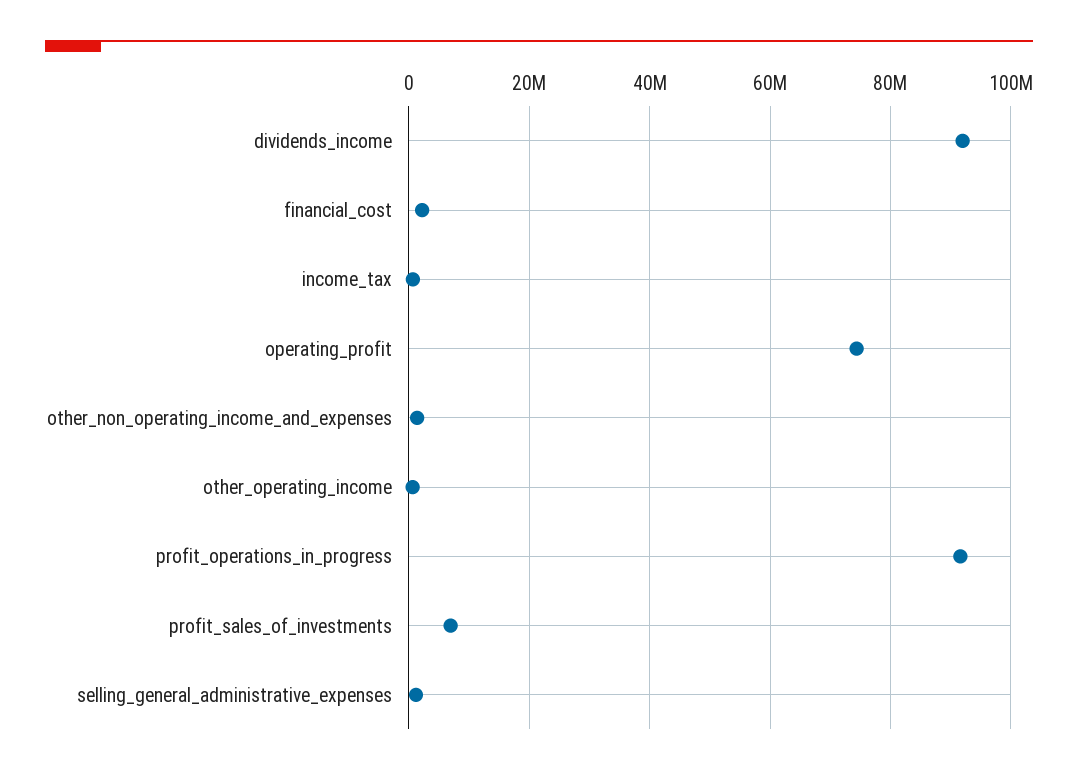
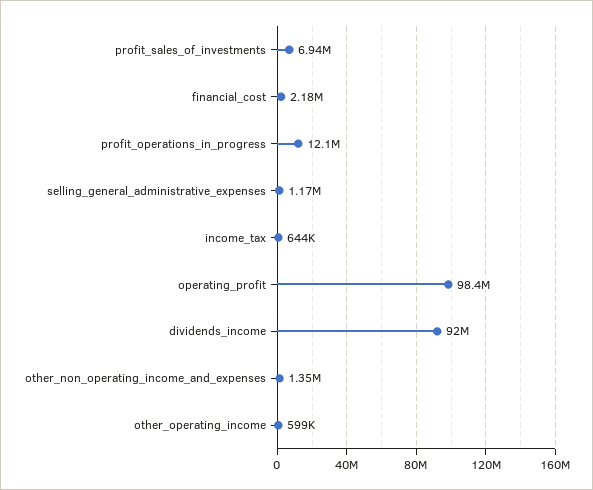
  {
    "dividends_income": 92000000,
    "financial_cost": 2180000,
    "income_tax": 644000,
-   "operating_profit": 74000000,
+   "operating_profit": 98400000,
    "other_non_operating_income_and_expenses": 1350000,
    "other_operating_income": 599000,
-   "profit_operations_in_progress": 92000000,
+   "profit_operations_in_progress": 12100000,
    "profit_sales_of_investments": 6940000,
    "selling_general_administrative_expenses": 1170000
  }

